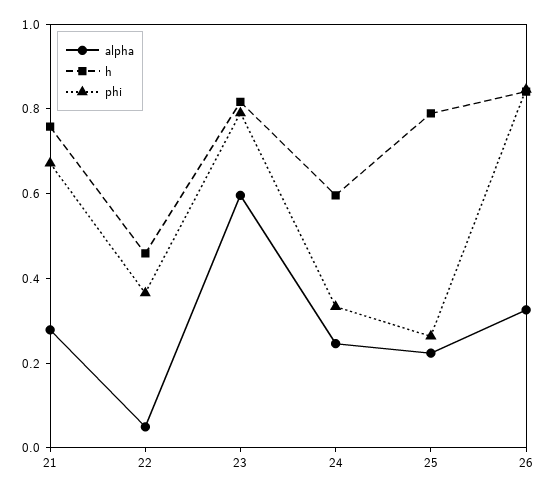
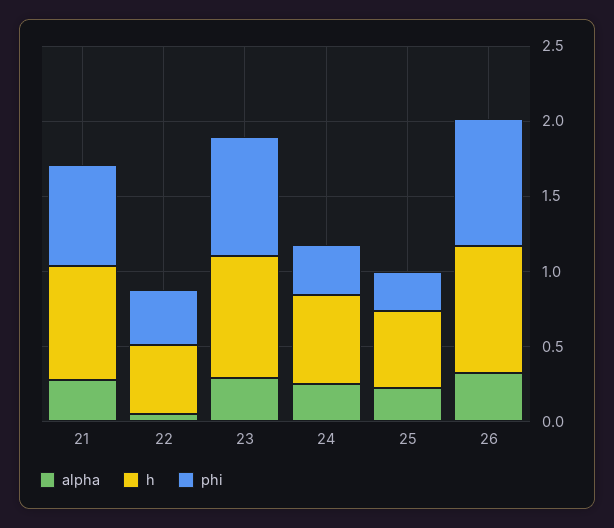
  {
    "alpha": {
      "21": 0.3,
      "22": 0.05,
-     "23": 0.6,
+     "23": 0.3,
      "24": 0.25,
      "25": 0.2,
      "26": 0.35
    },
    "h": {
      "21": 0.75,
      "22": 0.45,
      "23": 0.8,
      "24": 0.6,
-     "25": 0.8,
+     "25": 0.5,
      "26": 0.85
    },
    "phi": {
      "21": 0.65,
      "22": 0.35,
      "23": 0.8,
      "24": 0.35,
      "25": 0.25,
      "26": 0.85
    }
  }

